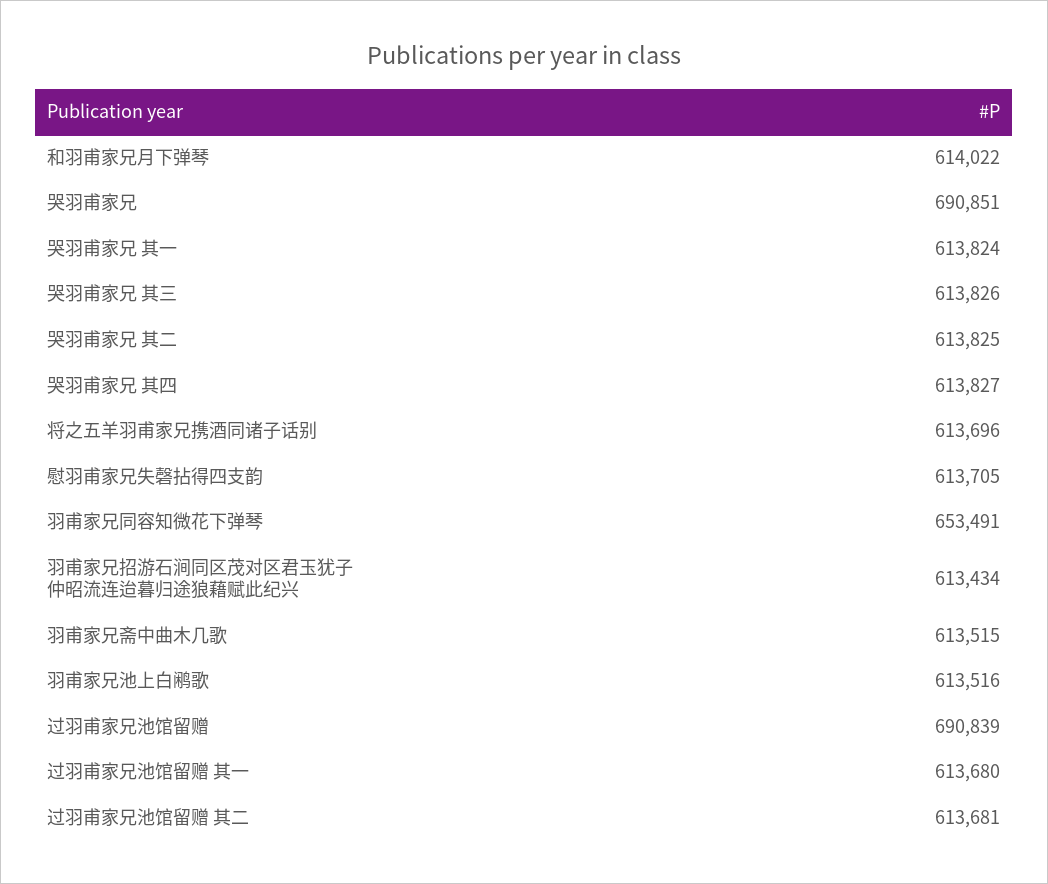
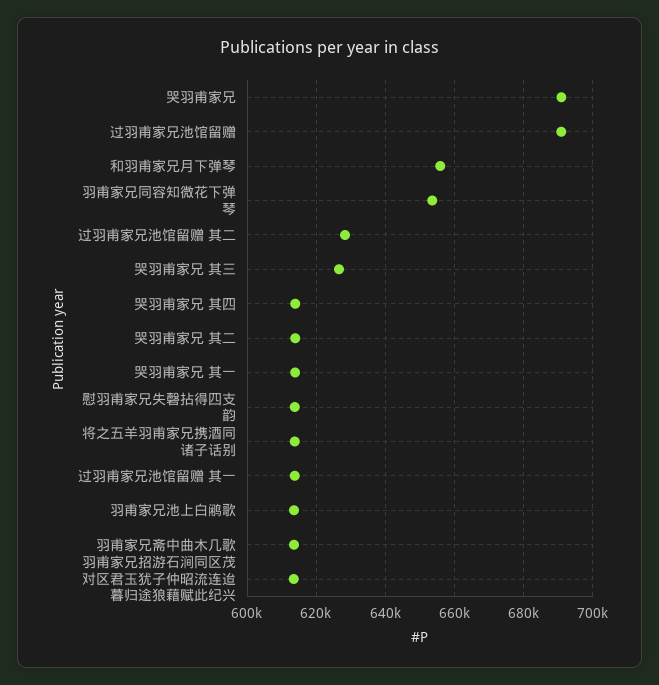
  {
-   "和羽甫家兄月下弹琴": 614022,
+   "和羽甫家兄月下弹琴": 656000,
    "哭羽甫家兄": 690851,
    "哭羽甫家兄 其一": 613824,
-   "哭羽甫家兄 其三": 613826,
+   "哭羽甫家兄 其三": 626000,
    "哭羽甫家兄 其二": 613825,
    "哭羽甫家兄 其四": 613827,
    "将之五羊羽甫家兄携酒同诸子话别": 613696,
    "慰羽甫家兄失磬拈得四支韵": 613705,
    "羽甫家兄同容知微花下弹琴": 653491,
    "羽甫家兄招游石涧同区茂对区君玉犹子仲昭流连迨暮归途狼藉赋此纪兴": 613434,
    "羽甫家兄斋中曲木几歌": 613515,
    "羽甫家兄池上白鹇歌": 613516,
    "过羽甫家兄池馆留赠": 690839,
    "过羽甫家兄池馆留赠 其一": 613680,
-   "过羽甫家兄池馆留赠 其二": 613681
+   "过羽甫家兄池馆留赠 其二": 628000
  }

